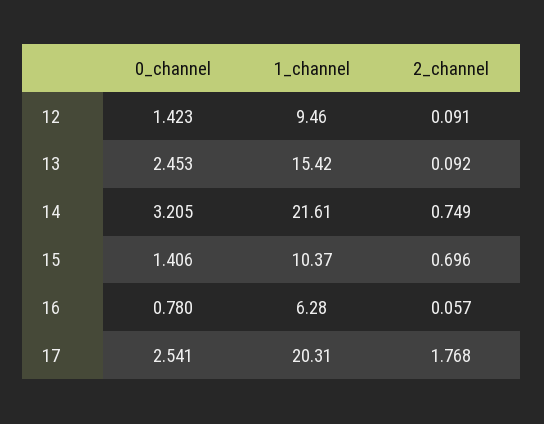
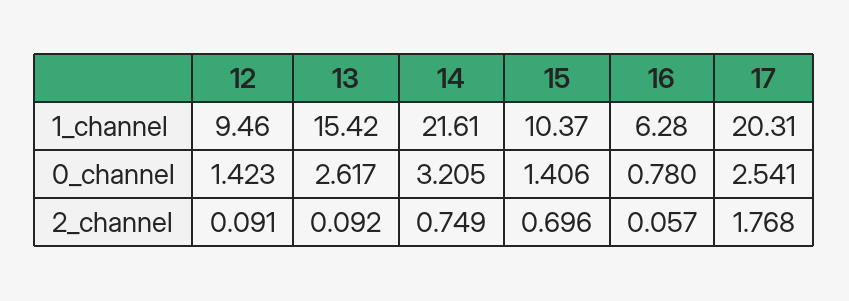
  {
    "0_channel": {
      "12": 1.423,
-     "13": 2.453,
+     "13": 2.617,
      "14": 3.205,
      "15": 1.406,
      "16": 0.78,
      "17": 2.541
    },
    "1_channel": {
      "12": 9.46,
      "13": 15.42,
      "14": 21.61,
      "15": 10.37,
      "16": 6.28,
      "17": 20.31
    },
    "2_channel": {
      "12": 0.091,
      "13": 0.092,
      "14": 0.749,
      "15": 0.696,
      "16": 0.057,
      "17": 1.768
    }
  }

